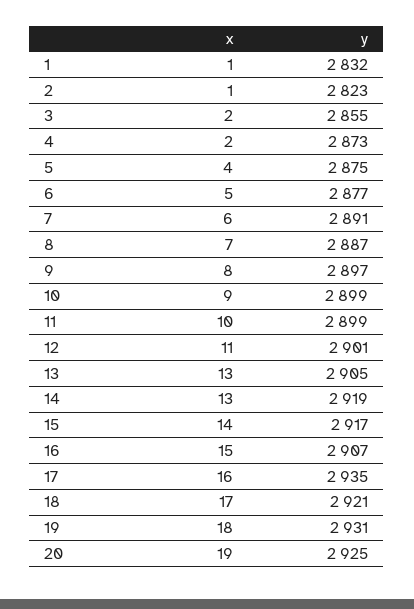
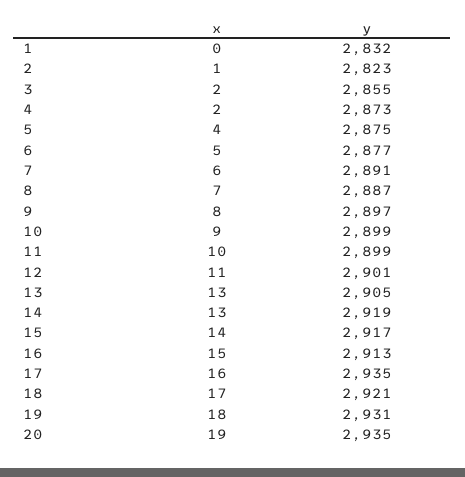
  {
    "x": {
-     "1": 1,
+     "1": 0,
      "2": 1,
      "3": 2,
      "4": 2,
      "5": 4,
      "6": 5,
      "7": 6,
      "8": 7,
      "9": 8,
      "10": 9,
      "11": 10,
      "12": 11,
      "13": 13,
      "14": 13,
      "15": 14,
      "16": 15,
      "17": 16,
      "18": 17,
      "19": 18,
      "20": 19
    },
    "y": {
      "1": 2832,
      "2": 2823,
      "3": 2855,
      "4": 2873,
      "5": 2875,
      "6": 2877,
      "7": 2891,
      "8": 2887,
      "9": 2897,
      "10": 2899,
      "11": 2899,
      "12": 2901,
      "13": 2905,
      "14": 2919,
      "15": 2917,
-     "16": 2907,
+     "16": 2913,
      "17": 2935,
      "18": 2921,
      "19": 2931,
-     "20": 2925
+     "20": 2935
    }
  }

